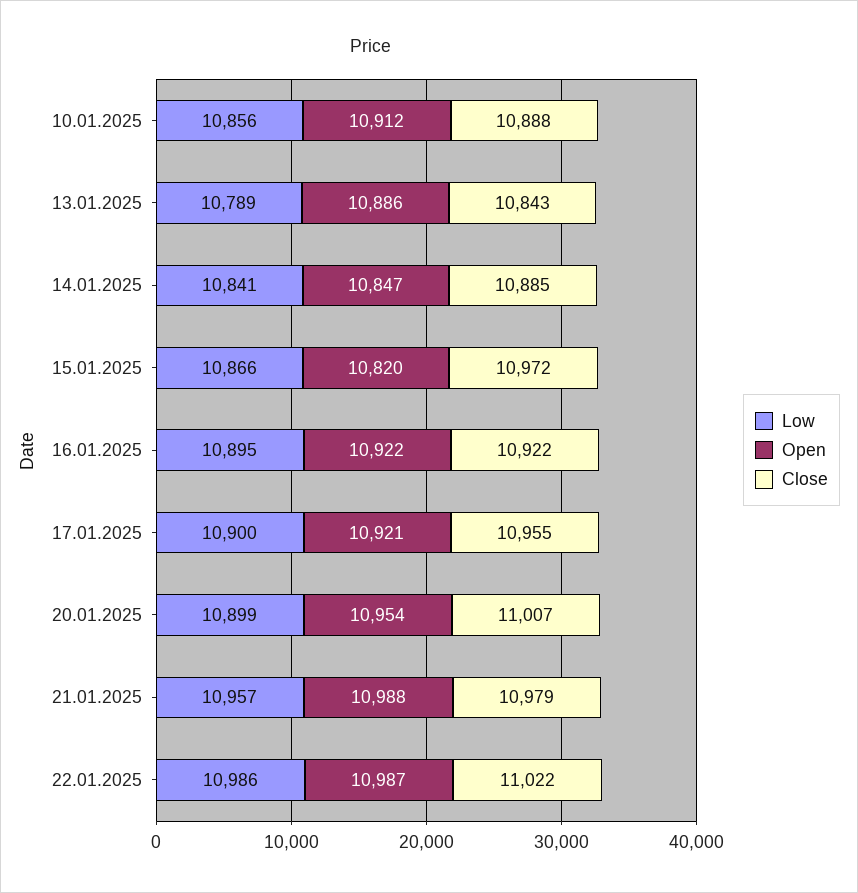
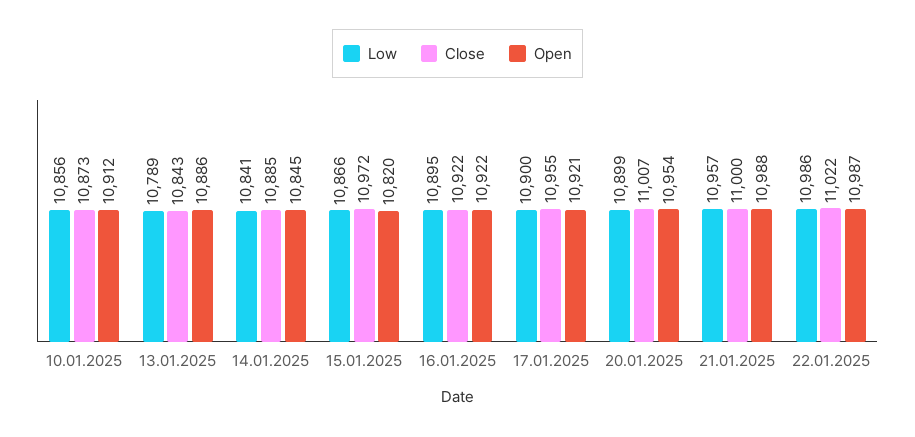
  {
    "Low": {
      "10.01.2025": 10856,
      "13.01.2025": 10789,
      "14.01.2025": 10841,
      "15.01.2025": 10866,
      "16.01.2025": 10895,
      "17.01.2025": 10900,
      "20.01.2025": 10899,
      "21.01.2025": 10957,
      "22.01.2025": 10986
    },
    "Open": {
      "10.01.2025": 10912,
      "13.01.2025": 10886,
-     "14.01.2025": 10847,
+     "14.01.2025": 10845,
      "15.01.2025": 10820,
      "16.01.2025": 10922,
      "17.01.2025": 10921,
      "20.01.2025": 10954,
      "21.01.2025": 10988,
      "22.01.2025": 10987
    },
    "Close": {
-     "10.01.2025": 10888,
+     "10.01.2025": 10873,
      "13.01.2025": 10843,
      "14.01.2025": 10885,
      "15.01.2025": 10972,
      "16.01.2025": 10922,
      "17.01.2025": 10955,
      "20.01.2025": 11007,
-     "21.01.2025": 10979,
+     "21.01.2025": 11000,
      "22.01.2025": 11022
    }
  }

